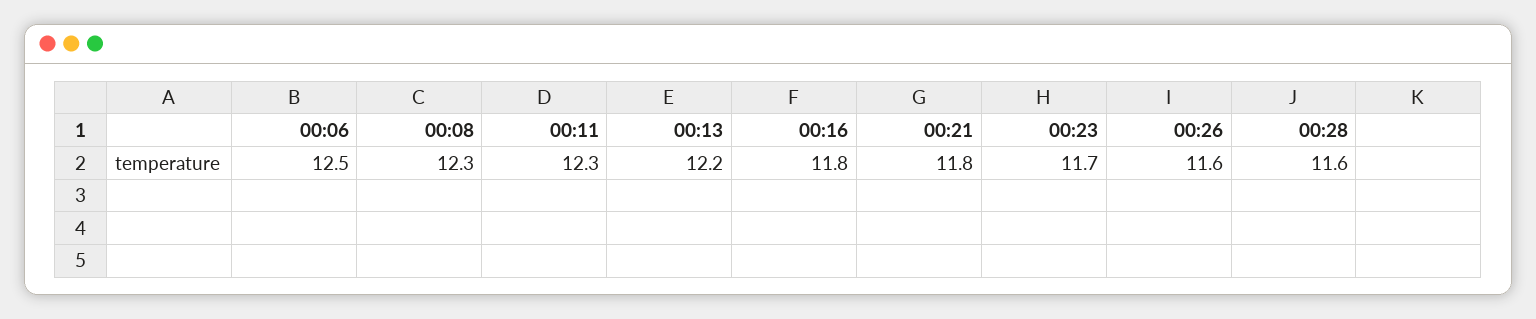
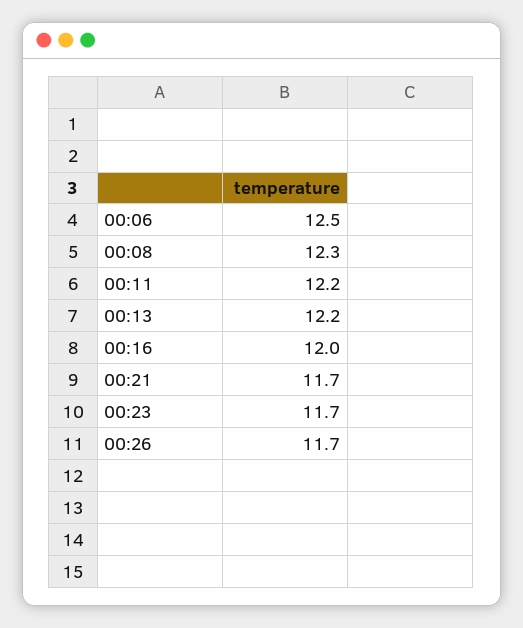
  {
    "00:06": 12.5,
    "00:08": 12.3,
-   "00:11": 12.3,
+   "00:11": 12.2,
    "00:13": 12.2,
-   "00:16": 11.8,
+   "00:16": 12,
-   "00:21": 11.8,
+   "00:21": 11.7,
    "00:23": 11.7,
-   "00:26": 11.6,
+   "00:26": 11.7
-   "00:28": 11.6
  }

